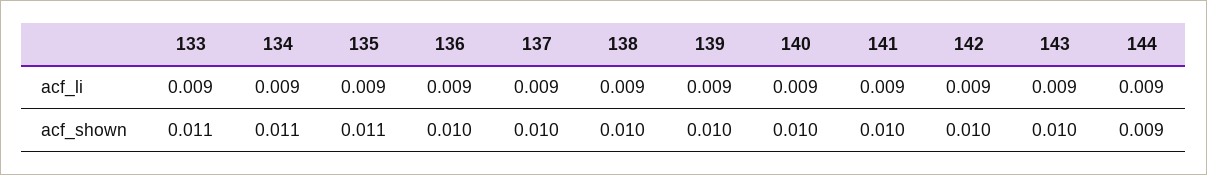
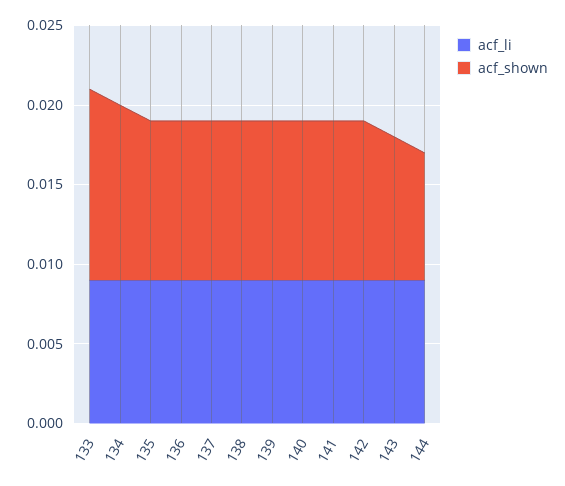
  {
    "acf_li": {
      "133": 0.009,
      "134": 0.009,
      "135": 0.009,
      "136": 0.009,
      "137": 0.009,
      "138": 0.009,
      "139": 0.009,
      "140": 0.009,
      "141": 0.009,
      "142": 0.009,
      "143": 0.009,
      "144": 0.009
    },
    "acf_shown": {
-     "133": 0.011,
+     "133": 0.012,
      "134": 0.011,
-     "135": 0.011,
+     "135": 0.01,
      "136": 0.01,
      "137": 0.01,
      "138": 0.01,
      "139": 0.01,
      "140": 0.01,
      "141": 0.01,
      "142": 0.01,
-     "143": 0.01,
+     "143": 0.009,
-     "144": 0.009
+     "144": 0.008
    }
  }

